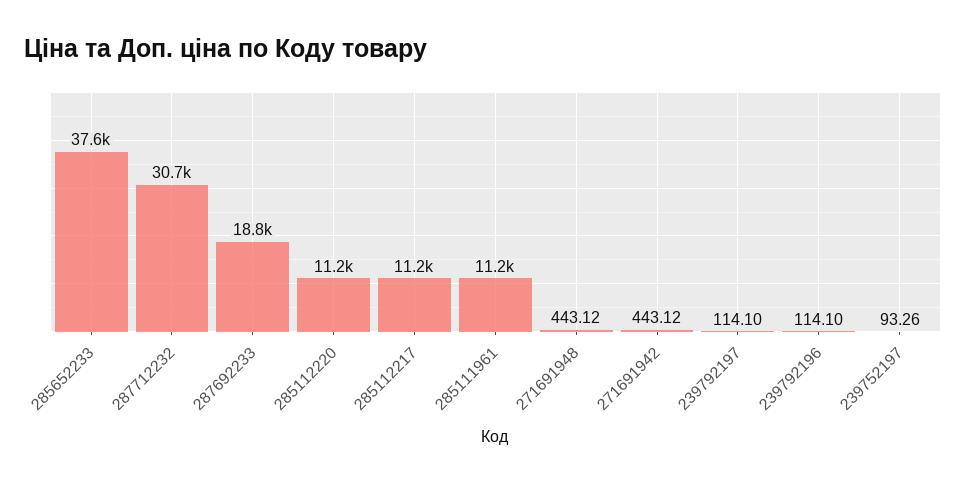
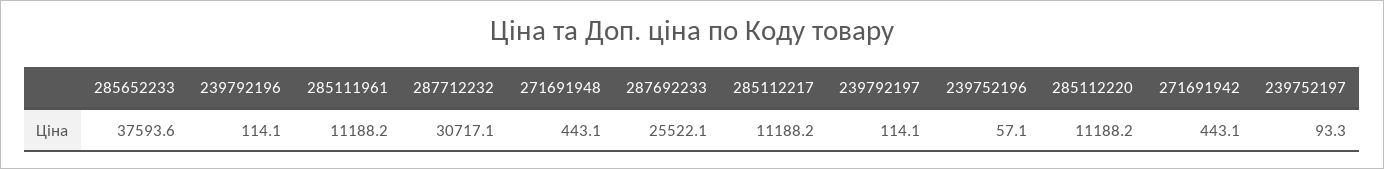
  {
    "285652233": 37593.6,
    "287712232": 30717.1,
-   "287692233": 18800,
+   "287692233": 25522.1,
    "285112220": 11188.2,
    "285112217": 11188.2,
    "285111961": 11188.2,
    "271691948": 443.12,
    "271691942": 443.12,
    "239792197": 114.1,
    "239792196": 114.1,
-   "239752197": 93.26
+   "239752197": 93.26,
+   "239752196": 57.1
  }

